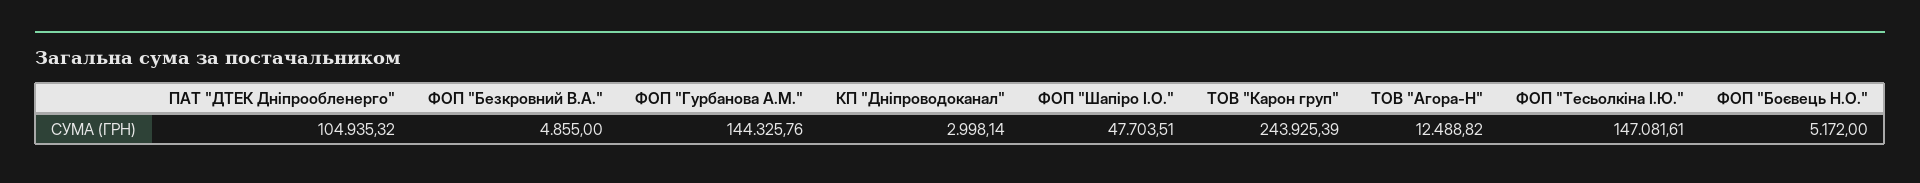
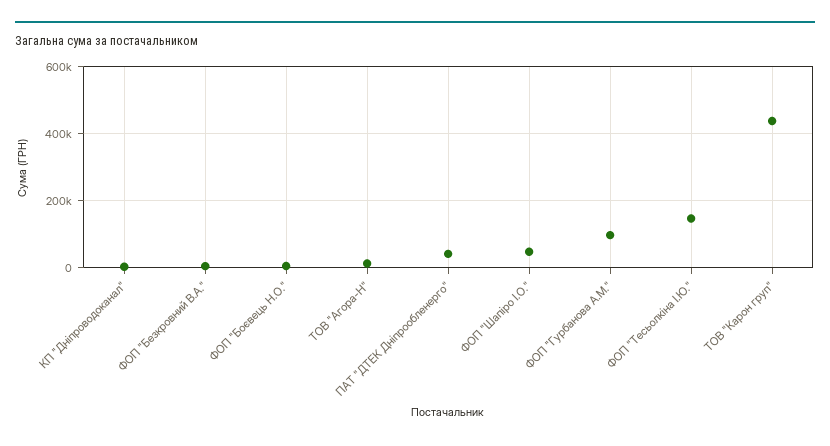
  {
-   "ПАТ \"ДТЕК Дніпрообленерго\"": 104935.32,
+   "ПАТ \"ДТЕК Дніпрообленерго\"": 40000,
    "ФОП \"Безкровний В.А.\"": 4855,
-   "ФОП \"Гурбанова А.М.\"": 144325.76,
+   "ФОП \"Гурбанова А.М.\"": 100000,
    "КП \"Дніпроводоканал\"": 2998.14,
    "ФОП \"Шапіро І.О.\"": 47703.51,
-   "ТОВ \"Карон груп\"": 243925.39,
+   "ТОВ \"Карон груп\"": 440000,
    "ТОВ \"Агора-Н\"": 12488.82,
    "ФОП \"Тесьолкіна І.Ю.\"": 147081.61,
    "ФОП \"Боєвець Н.О.\"": 5172
  }

